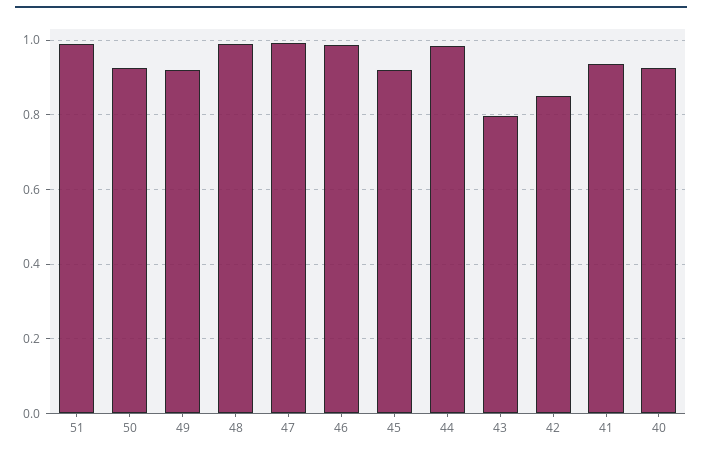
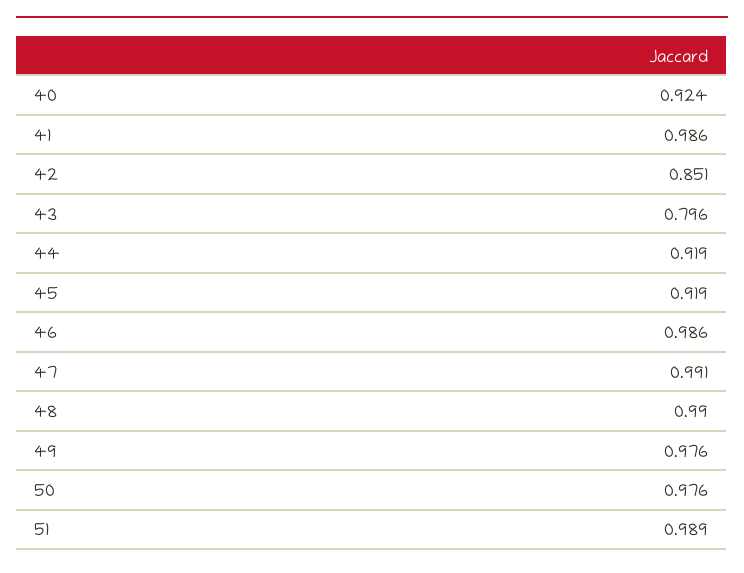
  {
    "51": 0.989,
-   "50": 0.92,
+   "50": 0.976,
-   "49": 0.92,
+   "49": 0.976,
    "48": 0.99,
    "47": 0.991,
    "46": 0.986,
    "45": 0.919,
-   "44": 0.98,
+   "44": 0.919,
    "43": 0.796,
    "42": 0.851,
-   "41": 0.94,
+   "41": 0.986,
    "40": 0.924
  }

